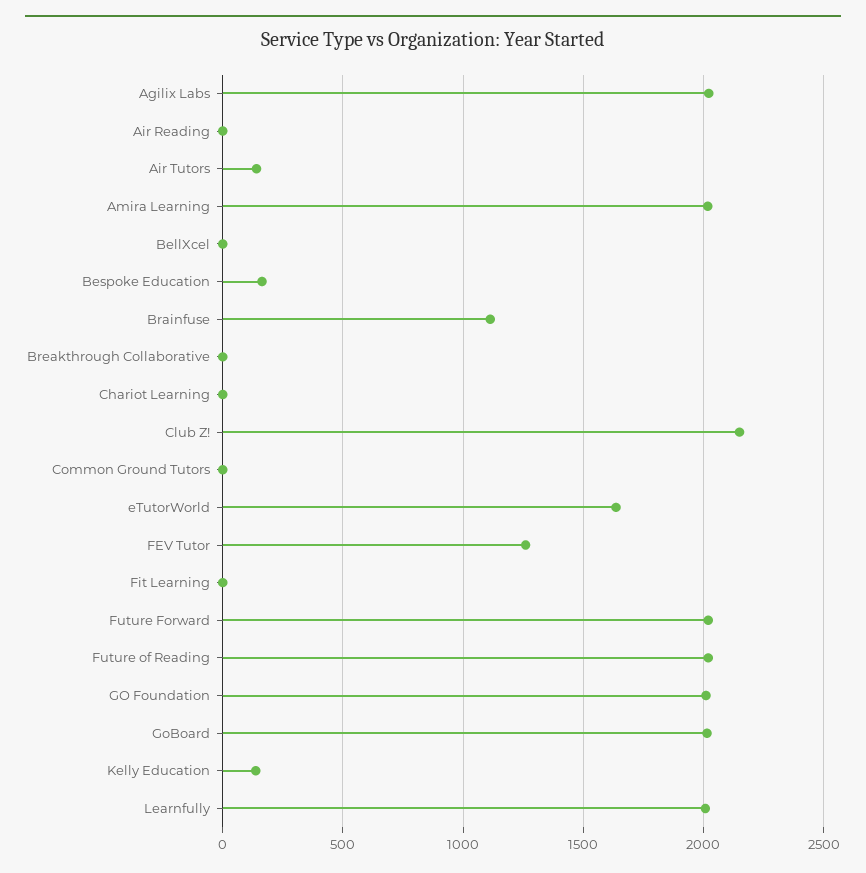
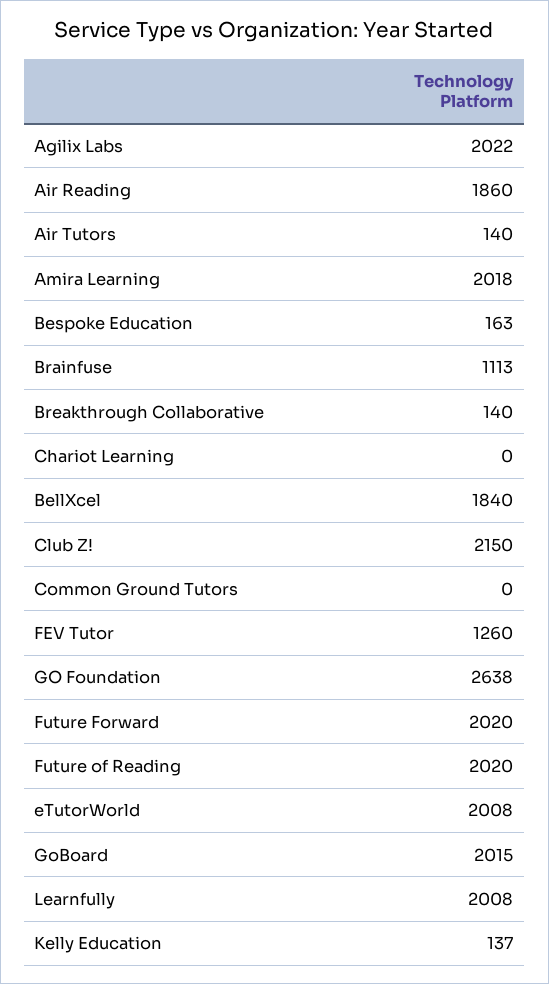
  {
    "Agilix Labs": 2022,
-   "Air Reading": 0,
+   "Air Reading": 1860,
    "Air Tutors": 140,
    "Amira Learning": 2018,
-   "BellXcel": 0,
+   "BellXcel": 1840,
    "Bespoke Education": 163,
    "Brainfuse": 1113,
-   "Breakthrough Collaborative": 0,
+   "Breakthrough Collaborative": 140,
    "Chariot Learning": 0,
    "Club Z!": 2150,
    "Common Ground Tutors": 0,
-   "eTutorWorld": 1650,
+   "eTutorWorld": 2008,
    "FEV Tutor": 1260,
-   "Fit Learning": 0,
    "Future Forward": 2020,
    "Future of Reading": 2020,
-   "GO Foundation": 2000,
+   "GO Foundation": 2638,
    "GoBoard": 2015,
    "Kelly Education": 137,
    "Learnfully": 2008
  }

